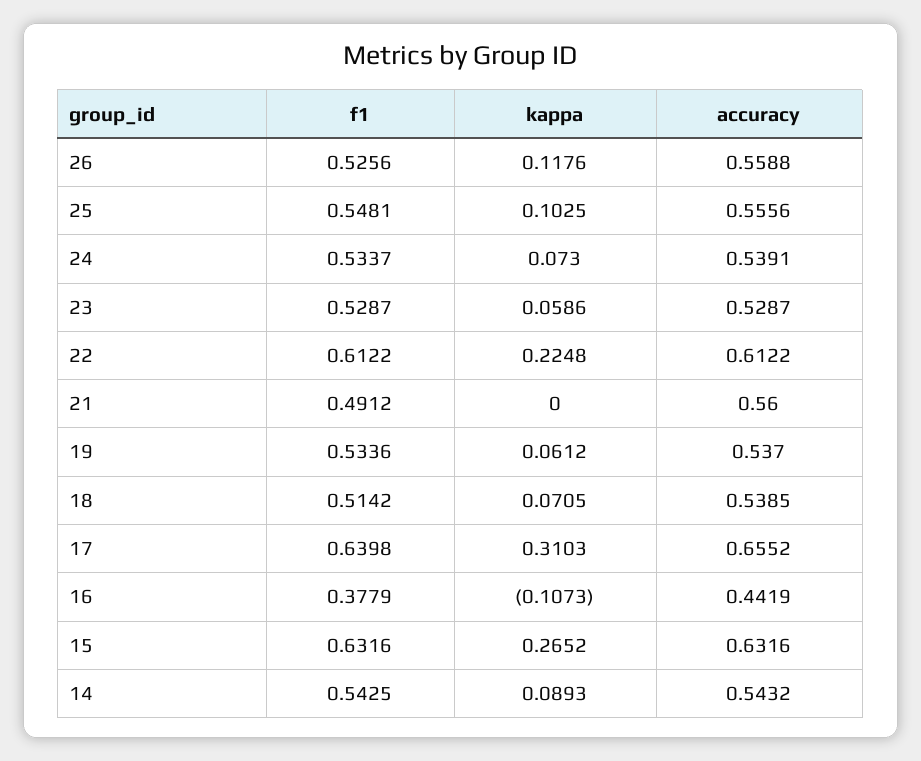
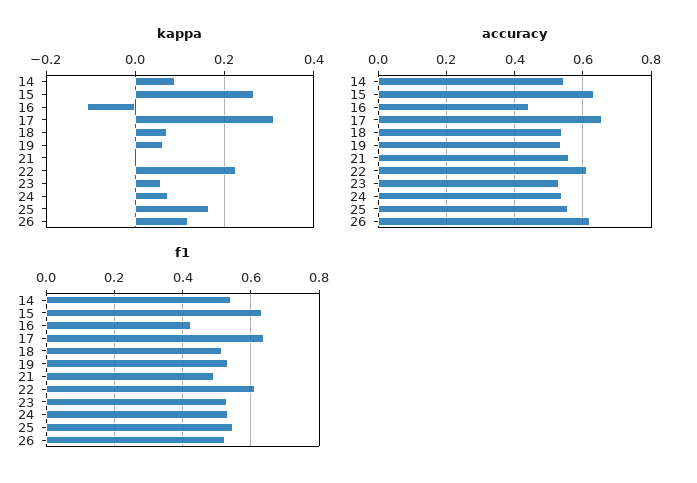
  {
    "f1": {
      "26": 0.5256,
      "25": 0.5481,
      "24": 0.5337,
      "23": 0.5287,
      "22": 0.6122,
      "21": 0.4912,
      "19": 0.5336,
      "18": 0.5142,
      "17": 0.6398,
-     "16": 0.3779,
+     "16": 0.42,
      "15": 0.6316,
      "14": 0.5425
    },
    "kappa": {
      "26": 0.1176,
-     "25": 0.1025,
+     "25": 0.16,
      "24": 0.073,
      "23": 0.0586,
      "22": 0.2248,
      "21": 0,
      "19": 0.0612,
      "18": 0.0705,
      "17": 0.3103,
      "16": -0.1073,
      "15": 0.2652,
      "14": 0.0893
    },
    "accuracy": {
-     "26": 0.5588,
+     "26": 0.62,
      "25": 0.5556,
      "24": 0.5391,
      "23": 0.5287,
      "22": 0.6122,
      "21": 0.56,
      "19": 0.537,
      "18": 0.5385,
      "17": 0.6552,
      "16": 0.4419,
      "15": 0.6316,
      "14": 0.5432
    }
  }

